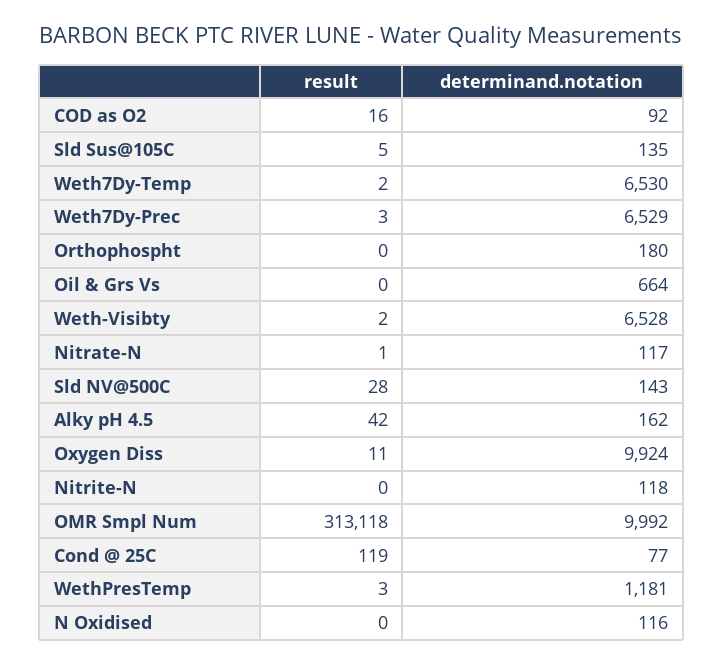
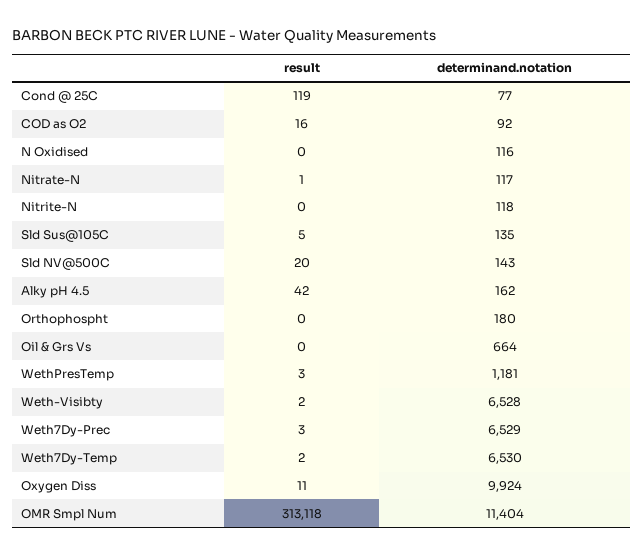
  {
    "result": {
      "COD as O2": 16,
      "Sld Sus@105C": 5,
      "Weth7Dy-Temp": 2,
      "Weth7Dy-Prec": 3,
      "Orthophospht": 0,
      "Oil & Grs Vs": 0,
      "Weth-Visibty": 2,
      "Nitrate-N": 1,
-     "Sld NV@500C": 28,
+     "Sld NV@500C": 20,
      "Alky pH 4.5": 42,
      "Oxygen Diss": 11,
      "Nitrite-N": 0,
      "OMR Smpl Num": 313118,
      "Cond @ 25C": 119,
      "WethPresTemp": 3,
      "N Oxidised": 0
    },
    "determinand.notation": {
      "COD as O2": 92,
      "Sld Sus@105C": 135,
      "Weth7Dy-Temp": 6530,
      "Weth7Dy-Prec": 6529,
      "Orthophospht": 180,
      "Oil & Grs Vs": 664,
      "Weth-Visibty": 6528,
      "Nitrate-N": 117,
      "Sld NV@500C": 143,
      "Alky pH 4.5": 162,
      "Oxygen Diss": 9924,
      "Nitrite-N": 118,
-     "OMR Smpl Num": 9992,
+     "OMR Smpl Num": 11404,
      "Cond @ 25C": 77,
      "WethPresTemp": 1181,
      "N Oxidised": 116
    }
  }

